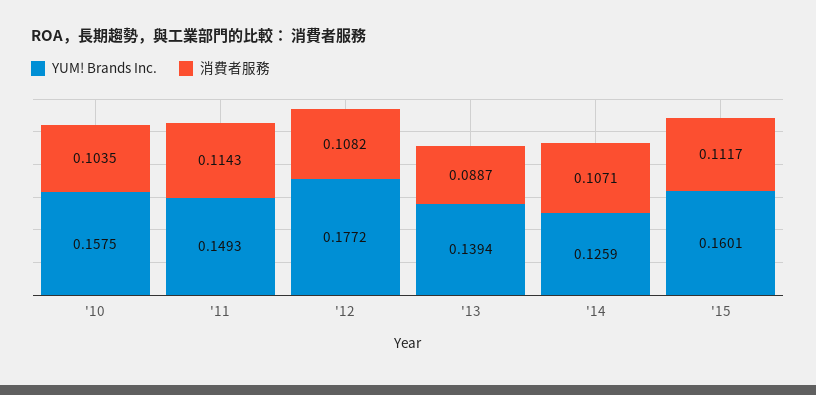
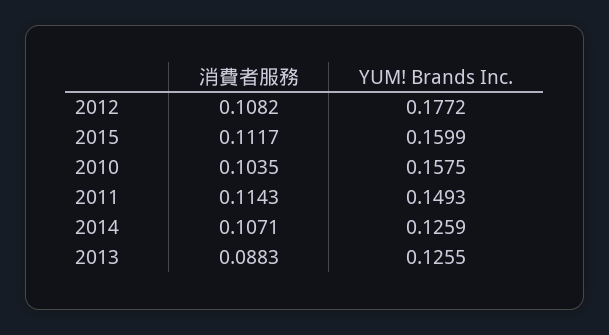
  {
    "YUM! Brands Inc.": {
      "'10": 0.1575,
      "'11": 0.1493,
      "'12": 0.1772,
-     "'13": 0.1394,
+     "'13": 0.1255,
      "'14": 0.1259,
-     "'15": 0.1601
+     "'15": 0.1599
    },
    "消費者服務": {
      "'10": 0.1035,
      "'11": 0.1143,
      "'12": 0.1082,
-     "'13": 0.0887,
+     "'13": 0.0883,
      "'14": 0.1071,
      "'15": 0.1117
    }
  }

